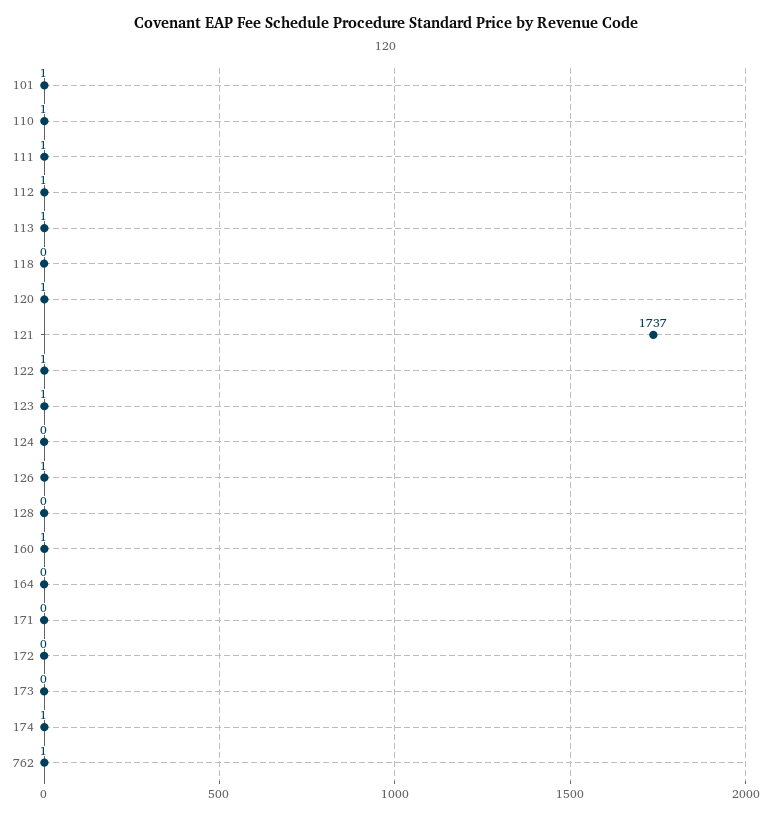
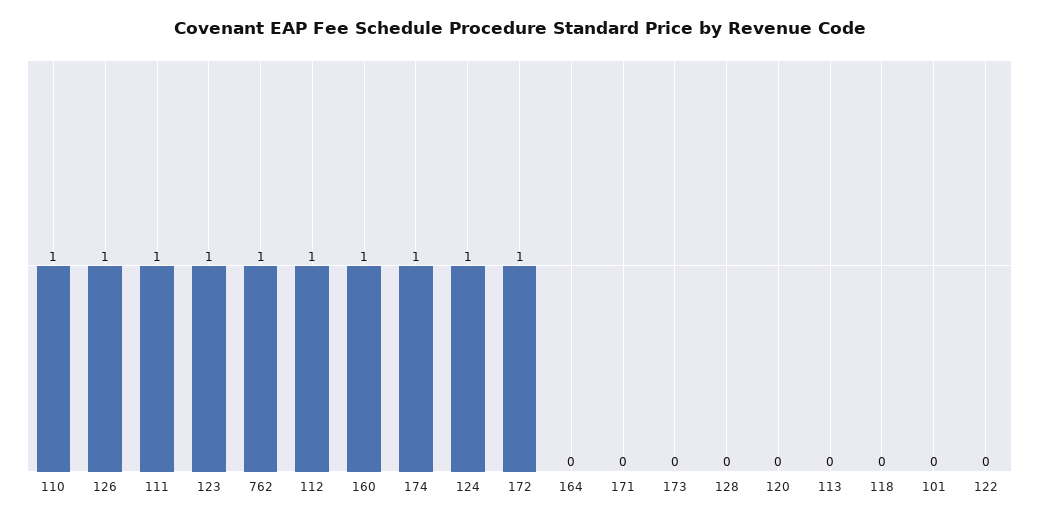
  {
-   "101": 1,
+   "101": 0,
    "110": 1,
    "111": 1,
    "112": 1,
-   "113": 1,
+   "113": 0,
    "118": 0,
-   "120": 1,
+   "120": 0,
-   "121": 1737,
-   "122": 1,
+   "122": 0,
    "123": 1,
-   "124": 0,
+   "124": 1,
    "126": 1,
    "128": 0,
    "160": 1,
    "164": 0,
    "171": 0,
-   "172": 0,
+   "172": 1,
    "173": 0,
    "174": 1,
    "762": 1
  }

